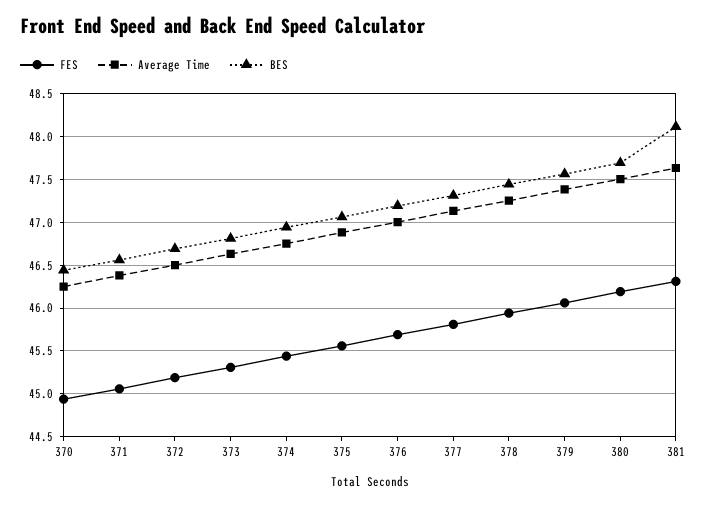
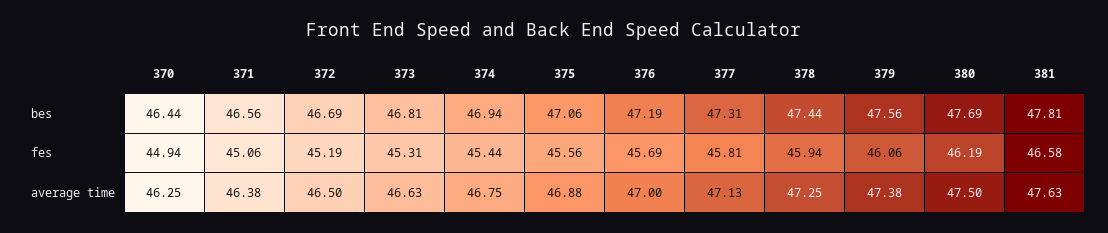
  {
    "FES": {
      "370": 44.94,
      "371": 45.06,
      "372": 45.19,
      "373": 45.31,
      "374": 45.44,
      "375": 45.56,
      "376": 45.69,
      "377": 45.81,
      "378": 45.94,
      "379": 46.06,
      "380": 46.19,
-     "381": 46.3
+     "381": 46.58
    },
    "Average Time": {
      "370": 46.25,
      "371": 46.38,
      "372": 46.5,
      "373": 46.63,
      "374": 46.75,
      "375": 46.88,
      "376": 47,
      "377": 47.13,
      "378": 47.25,
      "379": 47.38,
      "380": 47.5,
      "381": 47.63
    },
    "BES": {
      "370": 46.44,
      "371": 46.56,
      "372": 46.69,
      "373": 46.81,
      "374": 46.94,
      "375": 47.06,
      "376": 47.19,
      "377": 47.31,
      "378": 47.44,
      "379": 47.56,
      "380": 47.69,
-     "381": 48.1
+     "381": 47.81
    }
  }

